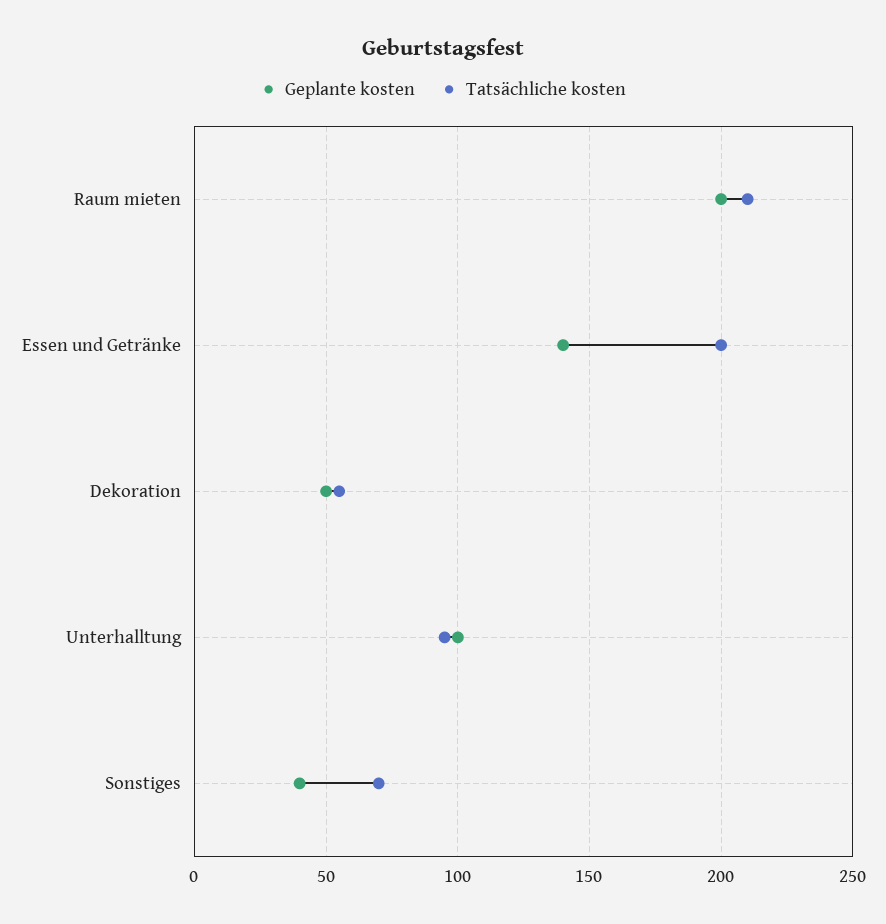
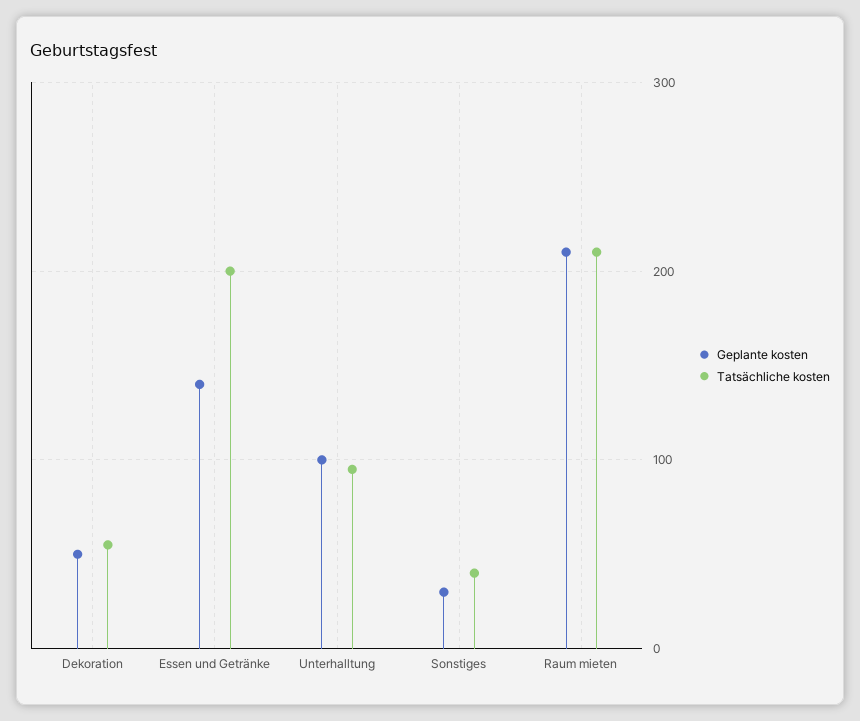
  {
    "Geplante kosten": {
-     "Raum mieten": 200,
+     "Raum mieten": 210,
      "Essen und Getränke": 140,
      "Dekoration": 50,
      "Unterhalltung": 100,
-     "Sonstiges": 40
+     "Sonstiges": 30
    },
    "Tatsächliche kosten": {
      "Raum mieten": 210,
      "Essen und Getränke": 200,
      "Dekoration": 55,
      "Unterhalltung": 95,
-     "Sonstiges": 70
+     "Sonstiges": 40
    }
  }

